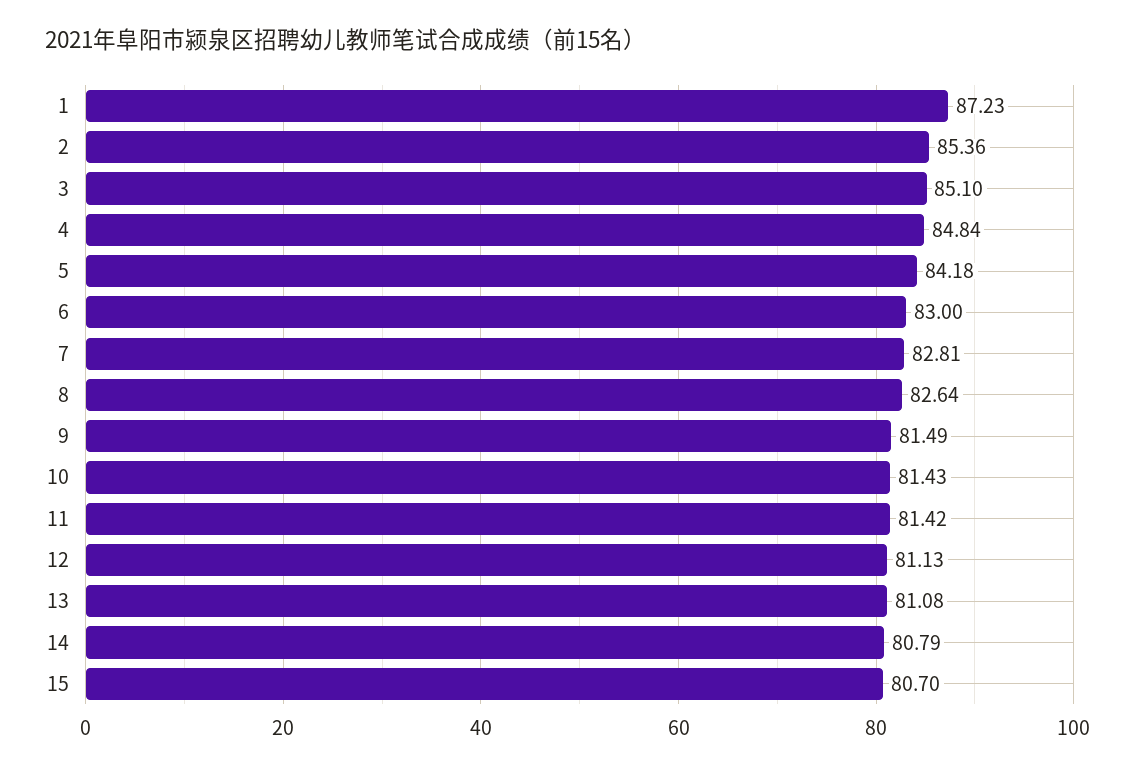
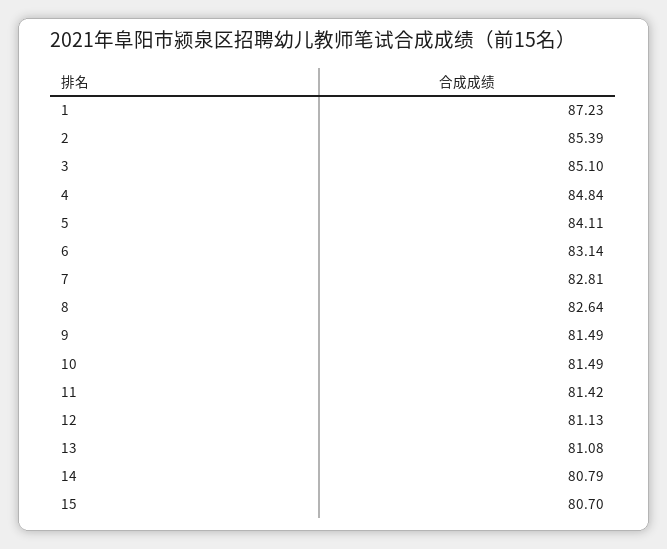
  {
    "1": 87.23,
-   "2": 85.36,
+   "2": 85.39,
    "3": 85.1,
    "4": 84.84,
-   "5": 84.18,
+   "5": 84.11,
-   "6": 83,
+   "6": 83.14,
    "7": 82.81,
    "8": 82.64,
    "9": 81.49,
-   "10": 81.43,
+   "10": 81.49,
    "11": 81.42,
    "12": 81.13,
    "13": 81.08,
    "14": 80.79,
    "15": 80.7
  }

